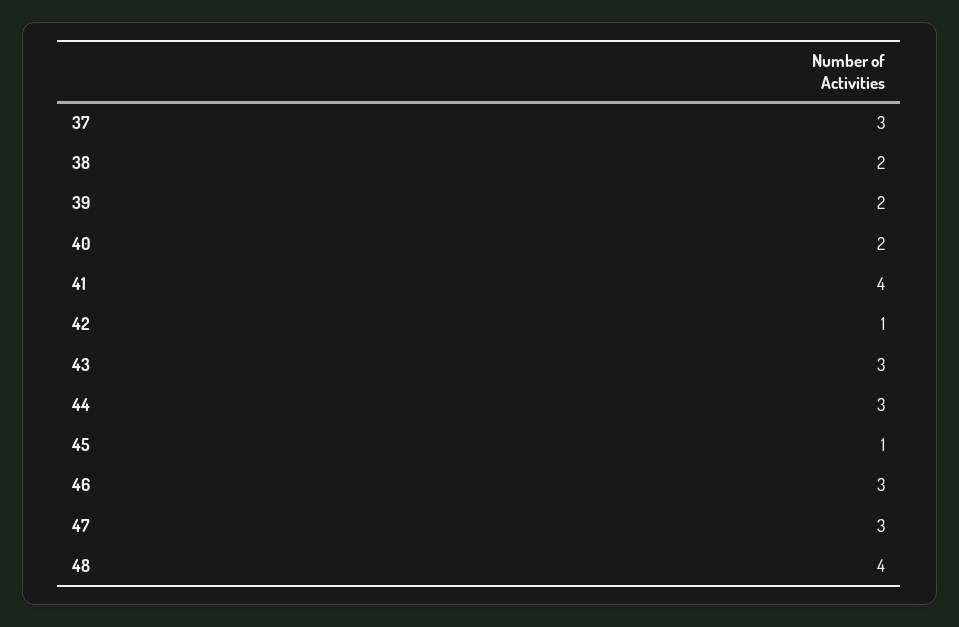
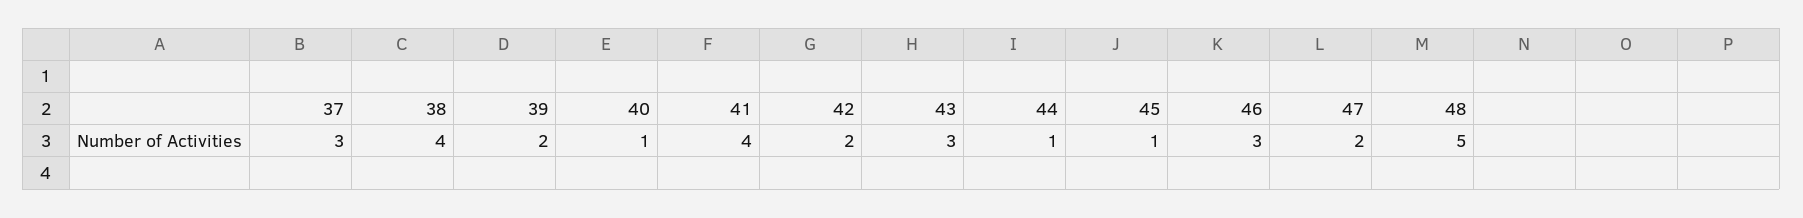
  {
    "37": 3,
-   "38": 2,
+   "38": 4,
    "39": 2,
-   "40": 2,
+   "40": 1,
    "41": 4,
-   "42": 1,
+   "42": 2,
    "43": 3,
-   "44": 3,
+   "44": 1,
    "45": 1,
    "46": 3,
-   "47": 3,
+   "47": 2,
-   "48": 4
+   "48": 5
  }

